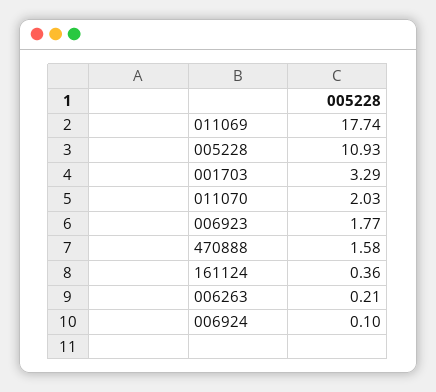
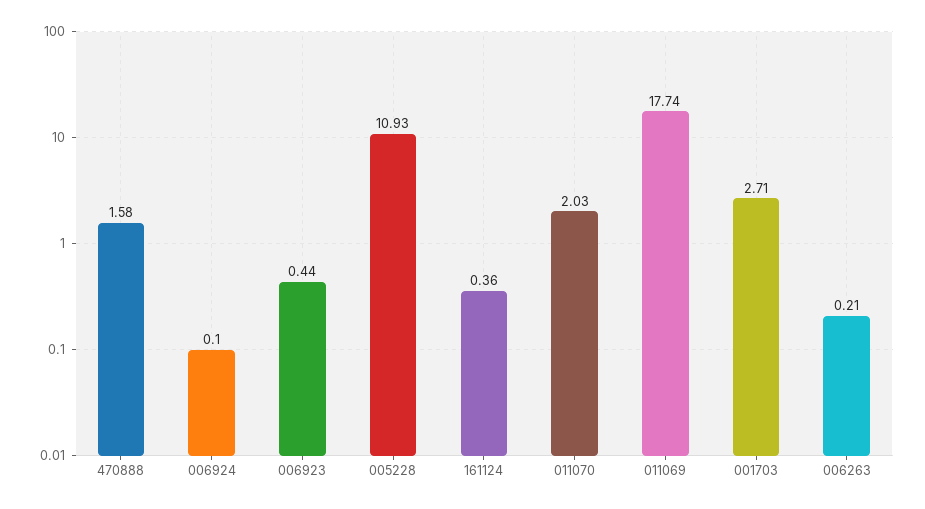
  {
    "011069": 17.74,
    "005228": 10.93,
-   "001703": 3.29,
+   "001703": 2.71,
    "011070": 2.03,
-   "006923": 1.77,
+   "006923": 0.44,
    "470888": 1.58,
    "161124": 0.36,
    "006263": 0.21,
    "006924": 0.1
  }

